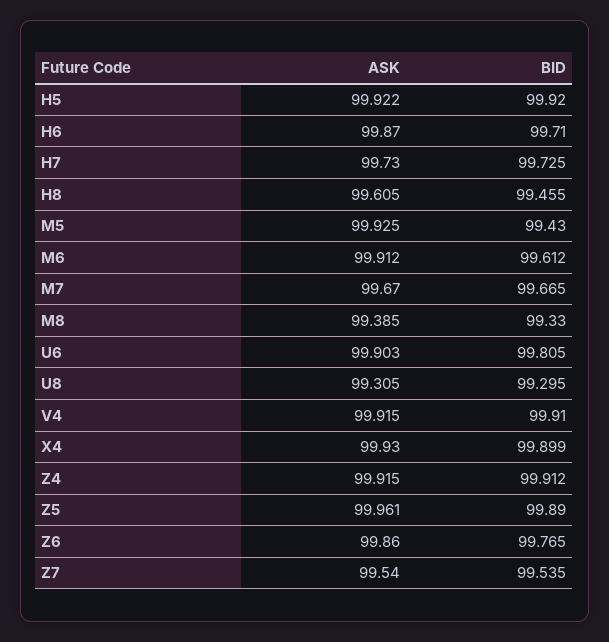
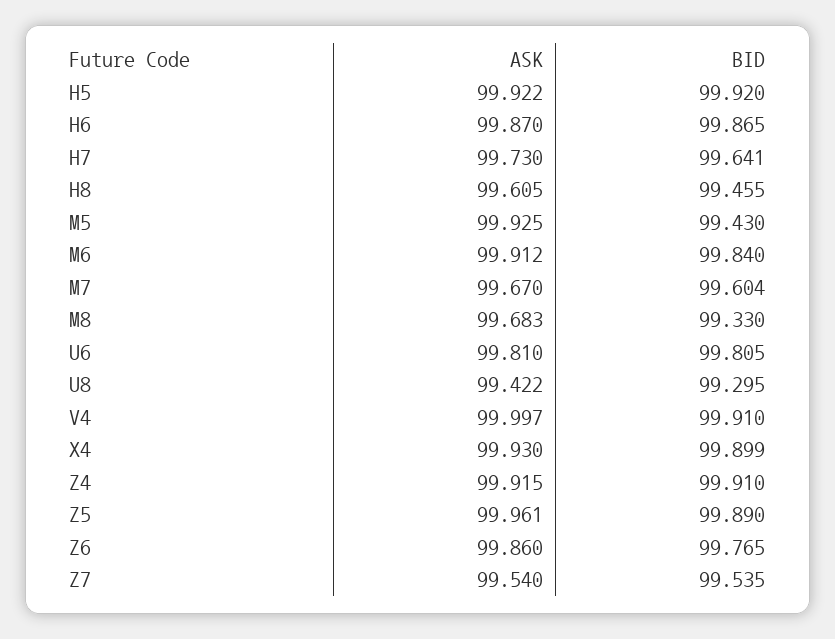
  {
    "ASK": {
      "H5": 99.922,
      "H6": 99.87,
      "H7": 99.73,
      "H8": 99.605,
      "M5": 99.925,
      "M6": 99.912,
      "M7": 99.67,
-     "M8": 99.385,
+     "M8": 99.683,
-     "U6": 99.903,
+     "U6": 99.81,
-     "U8": 99.305,
+     "U8": 99.422,
-     "V4": 99.915,
+     "V4": 99.997,
      "X4": 99.93,
      "Z4": 99.915,
      "Z5": 99.961,
      "Z6": 99.86,
      "Z7": 99.54
    },
    "BID": {
      "H5": 99.92,
-     "H6": 99.71,
+     "H6": 99.865,
-     "H7": 99.725,
+     "H7": 99.641,
      "H8": 99.455,
      "M5": 99.43,
-     "M6": 99.612,
+     "M6": 99.84,
-     "M7": 99.665,
+     "M7": 99.604,
      "M8": 99.33,
      "U6": 99.805,
      "U8": 99.295,
      "V4": 99.91,
      "X4": 99.899,
-     "Z4": 99.912,
+     "Z4": 99.91,
      "Z5": 99.89,
      "Z6": 99.765,
      "Z7": 99.535
    }
  }

